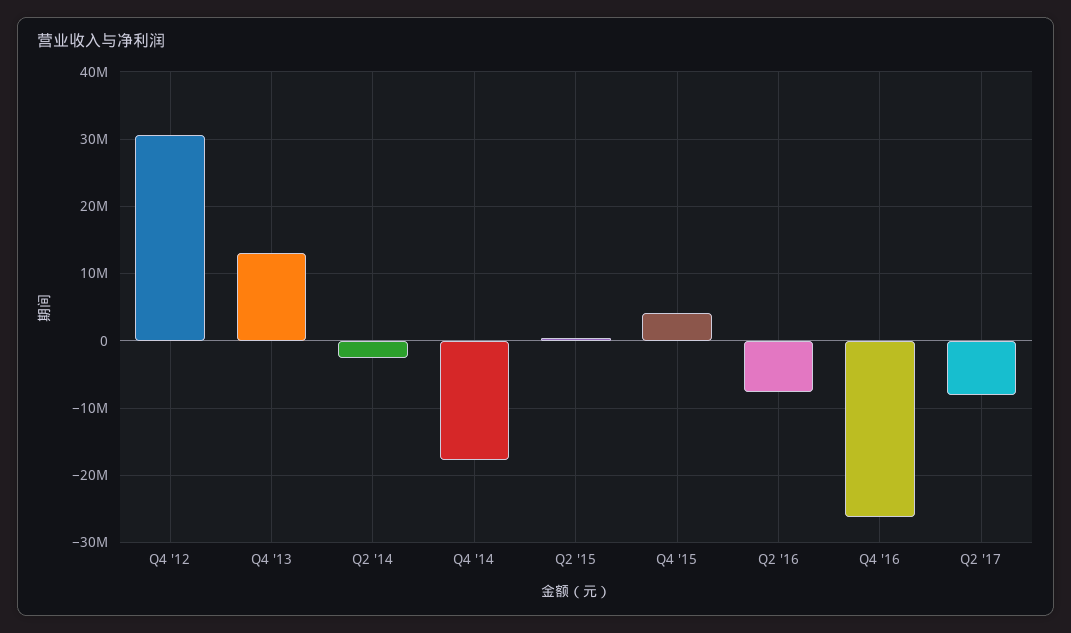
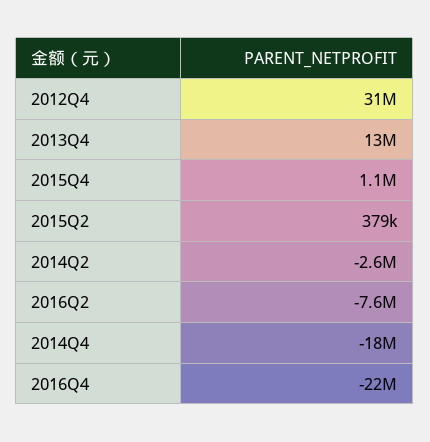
  {
    "Q4 '12": 31000000,
    "Q4 '13": 13000000,
    "Q2 '14": -2600000,
    "Q4 '14": -18000000,
    "Q2 '15": 379000,
-   "Q4 '15": 4000000,
+   "Q4 '15": 1100000,
    "Q2 '16": -7600000,
-   "Q4 '16": -26000000,
+   "Q4 '16": -22000000
-   "Q2 '17": -8000000
  }

